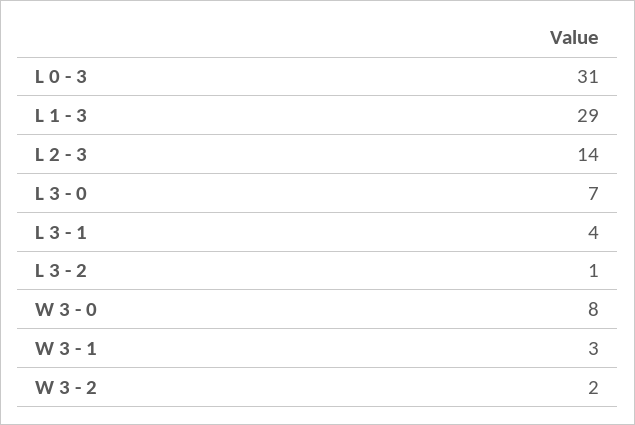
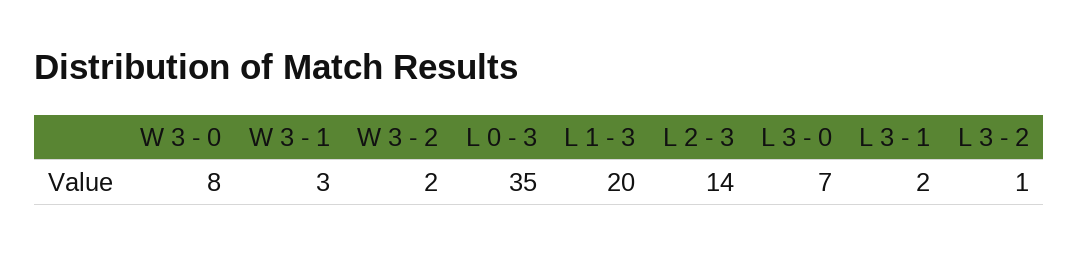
  {
-   "L 0 - 3": 31,
+   "L 0 - 3": 35,
-   "L 1 - 3": 29,
+   "L 1 - 3": 20,
    "L 2 - 3": 14,
    "L 3 - 0": 7,
-   "L 3 - 1": 4,
+   "L 3 - 1": 2,
    "L 3 - 2": 1,
    "W 3 - 0": 8,
    "W 3 - 1": 3,
    "W 3 - 2": 2
  }

